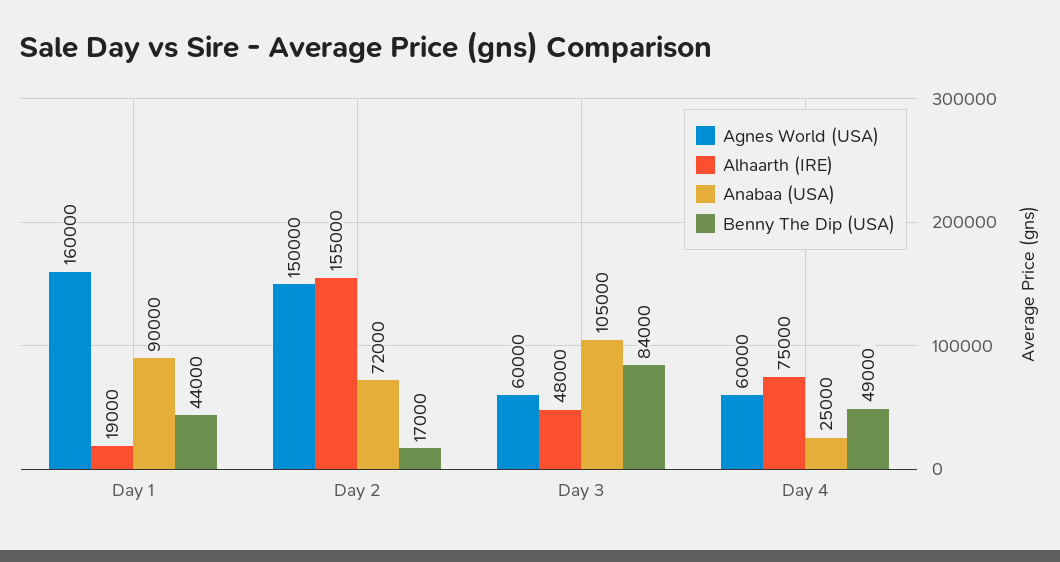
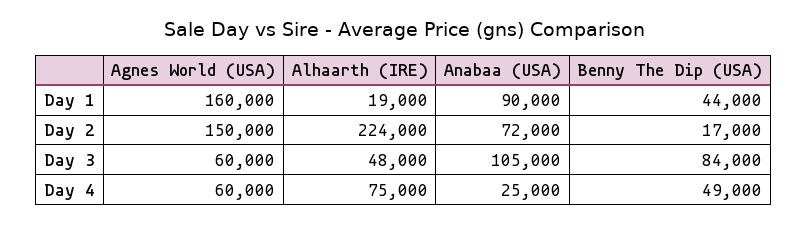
  {
    "Agnes World (USA)": {
      "Day 1": 160000,
      "Day 2": 150000,
      "Day 3": 60000,
      "Day 4": 60000
    },
    "Alhaarth (IRE)": {
      "Day 1": 19000,
-     "Day 2": 155000,
+     "Day 2": 224000,
      "Day 3": 48000,
      "Day 4": 75000
    },
    "Anabaa (USA)": {
      "Day 1": 90000,
      "Day 2": 72000,
      "Day 3": 105000,
      "Day 4": 25000
    },
    "Benny The Dip (USA)": {
      "Day 1": 44000,
      "Day 2": 17000,
      "Day 3": 84000,
      "Day 4": 49000
    }
  }

